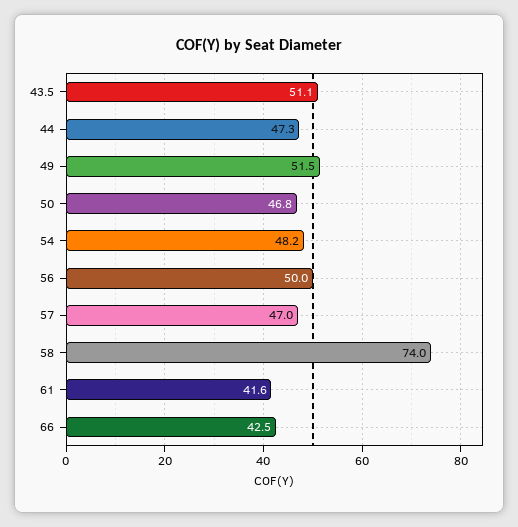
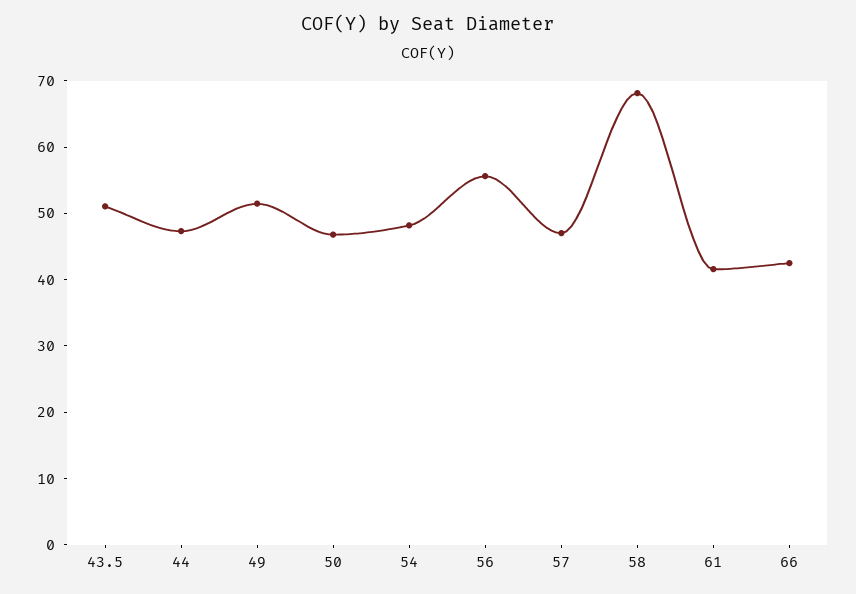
  {
    "43.5": 51.1,
    "44": 47.3,
    "49": 51.5,
    "50": 46.8,
    "54": 48.2,
-   "56": 50,
+   "56": 56,
    "57": 47,
-   "58": 74,
+   "58": 68,
    "61": 41.6,
    "66": 42.5
  }

